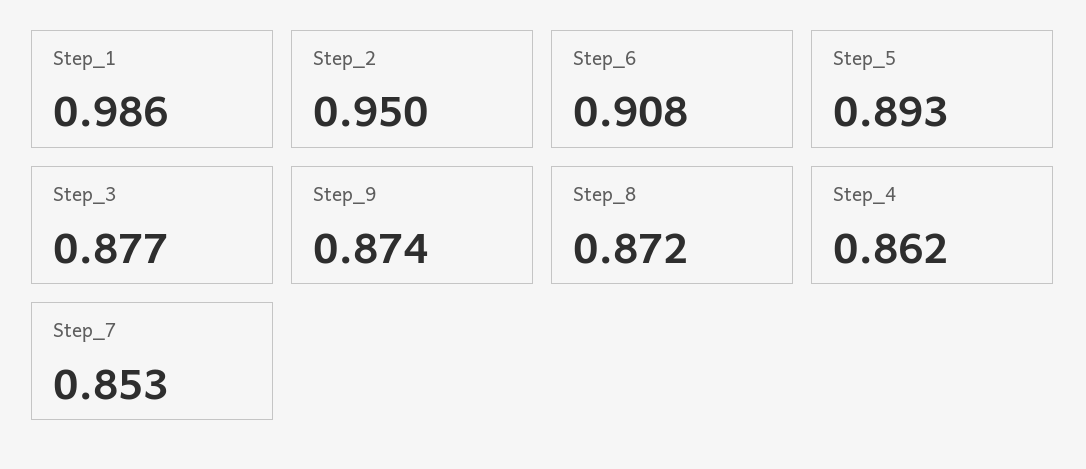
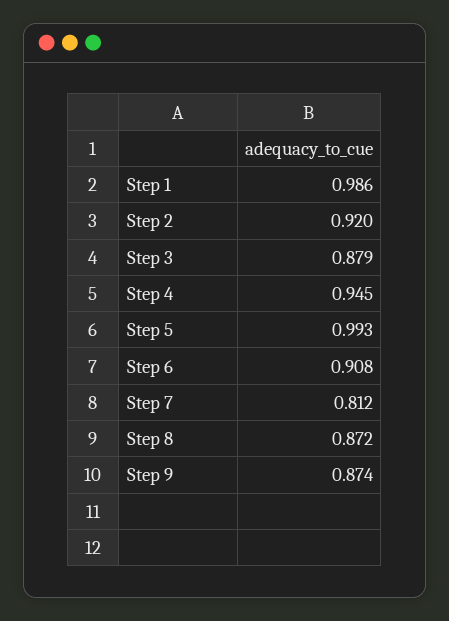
  {
    "Step_1": 0.986,
-   "Step_2": 0.95,
+   "Step_2": 0.92,
    "Step_6": 0.908,
-   "Step_5": 0.893,
+   "Step_5": 0.993,
-   "Step_3": 0.877,
+   "Step_3": 0.879,
    "Step_9": 0.874,
    "Step_8": 0.872,
-   "Step_4": 0.862,
+   "Step_4": 0.945,
-   "Step_7": 0.853
+   "Step_7": 0.812
  }

